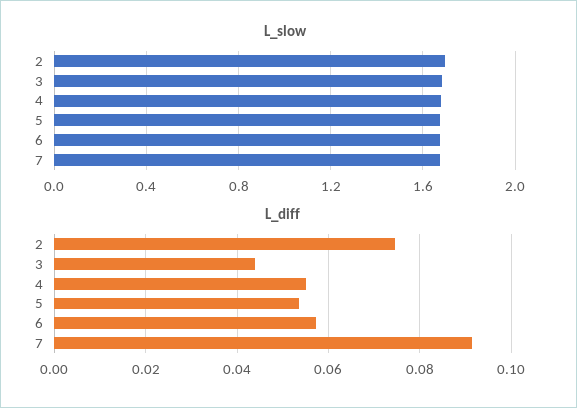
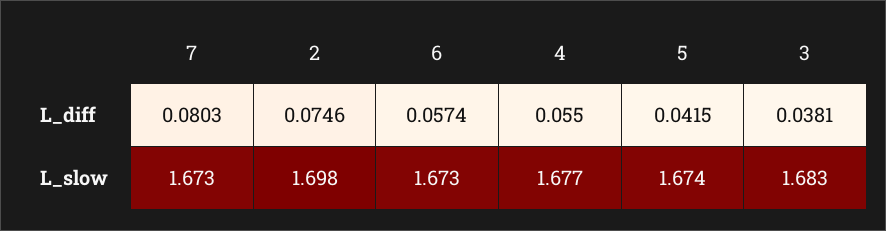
  {
    "L_slow": {
      "2": 1.698,
      "3": 1.683,
      "4": 1.677,
      "5": 1.674,
      "6": 1.673,
      "7": 1.673
    },
    "L_diff": {
      "2": 0.0746,
-     "3": 0.044,
+     "3": 0.0381,
      "4": 0.055,
-     "5": 0.054,
+     "5": 0.0415,
      "6": 0.0574,
-     "7": 0.092
+     "7": 0.0803
    }
  }

